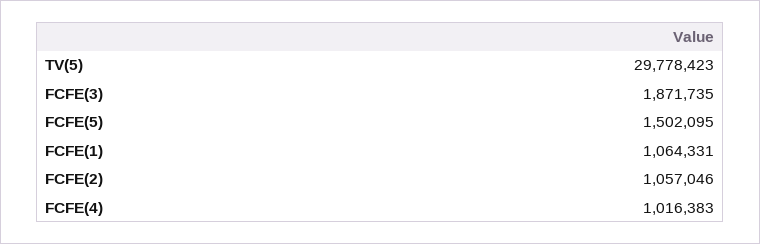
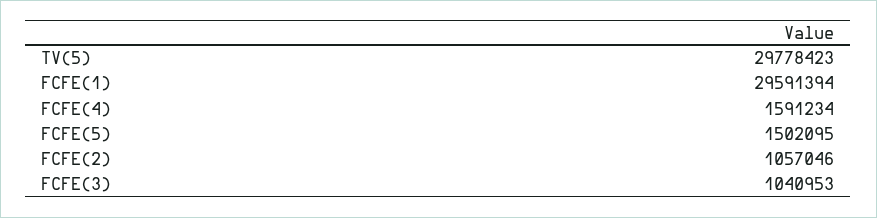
  {
    "TV(5)": 29778423,
-   "FCFE(3)": 1871735,
+   "FCFE(3)": 1040953,
    "FCFE(5)": 1502095,
-   "FCFE(1)": 1064331,
+   "FCFE(1)": 29591394,
    "FCFE(2)": 1057046,
-   "FCFE(4)": 1016383
+   "FCFE(4)": 1591234
  }

